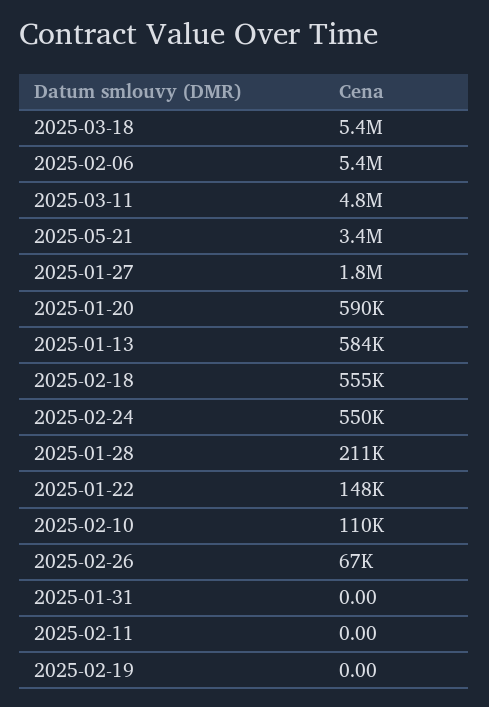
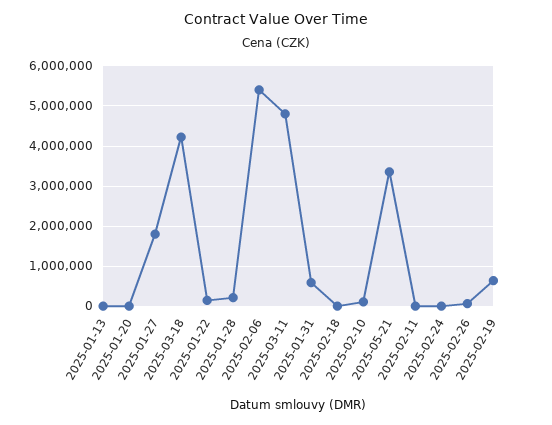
  {
-   "2025-03-18": 5400000,
+   "2025-03-18": 4200000,
    "2025-02-06": 5400000,
    "2025-03-11": 4800000,
    "2025-05-21": 3400000,
    "2025-01-27": 1800000,
-   "2025-01-20": 590000,
+   "2025-01-20": 0,
-   "2025-01-13": 584000,
+   "2025-01-13": 0,
-   "2025-02-18": 555000,
+   "2025-02-18": 0,
-   "2025-02-24": 550000,
+   "2025-02-24": 0,
    "2025-01-28": 211000,
    "2025-01-22": 148000,
    "2025-02-10": 110000,
    "2025-02-26": 67000,
-   "2025-01-31": 0,
+   "2025-01-31": 600000,
    "2025-02-11": 0,
-   "2025-02-19": 0
+   "2025-02-19": 600000
  }

